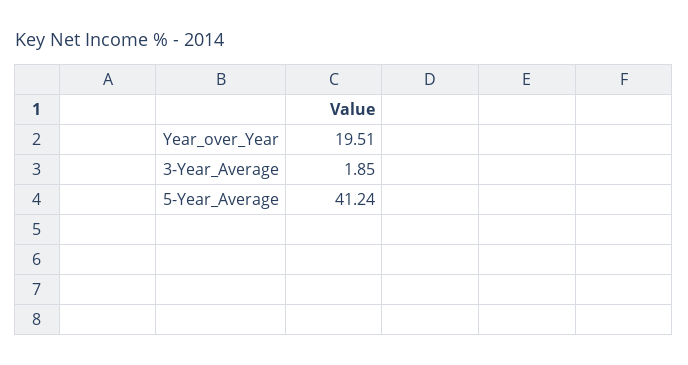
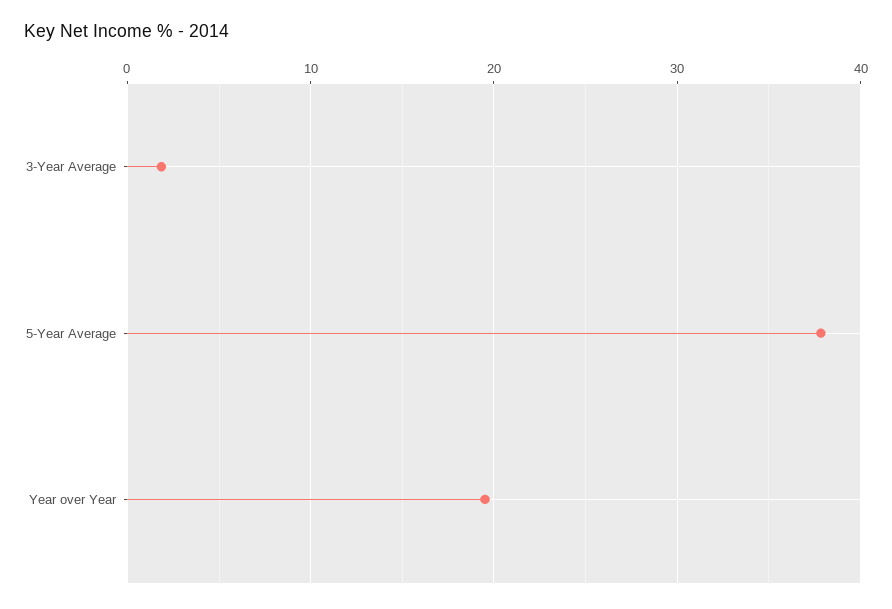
  {
    "Year_over_Year": 19.51,
    "3-Year_Average": 1.85,
-   "5-Year_Average": 41.24
+   "5-Year_Average": 38
  }

